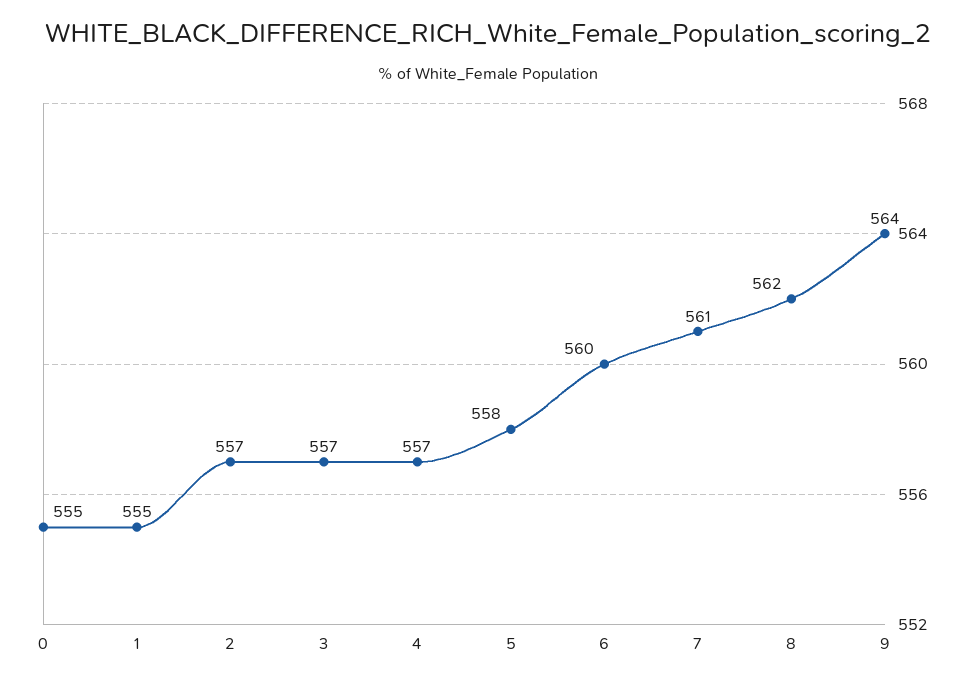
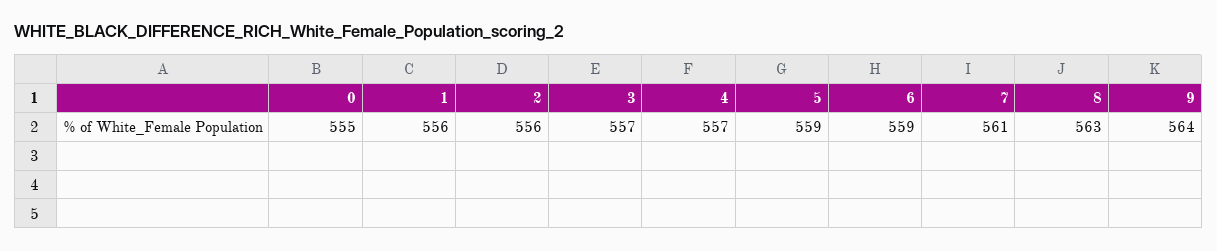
  {
    "0": 555,
-   "1": 555,
+   "1": 556,
-   "2": 557,
+   "2": 556,
    "3": 557,
    "4": 557,
-   "5": 558,
+   "5": 559,
-   "6": 560,
+   "6": 559,
    "7": 561,
-   "8": 562,
+   "8": 563,
    "9": 564
  }

